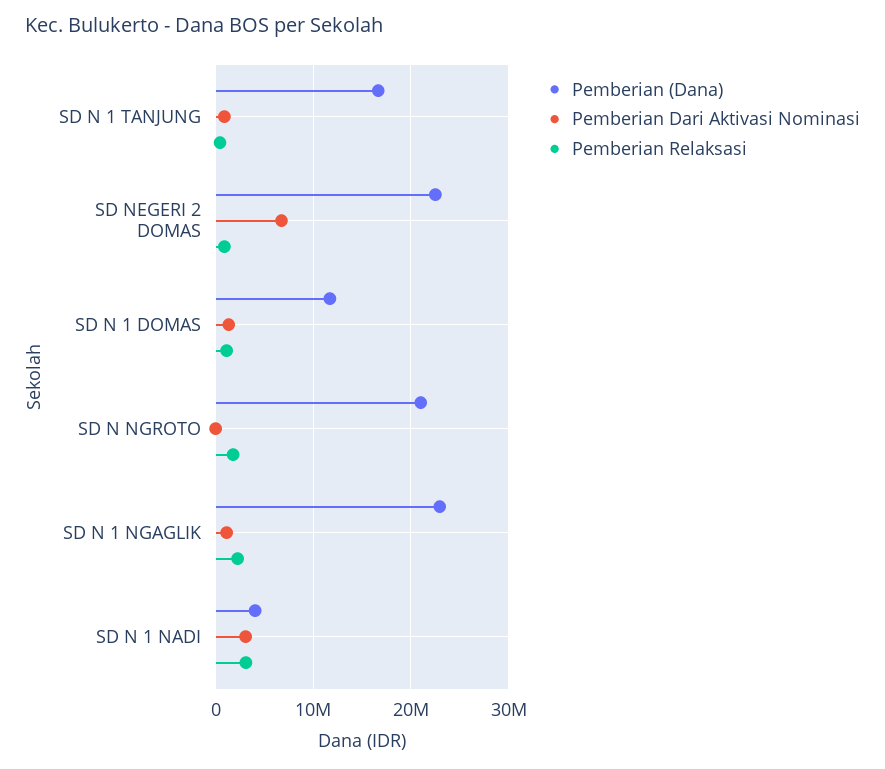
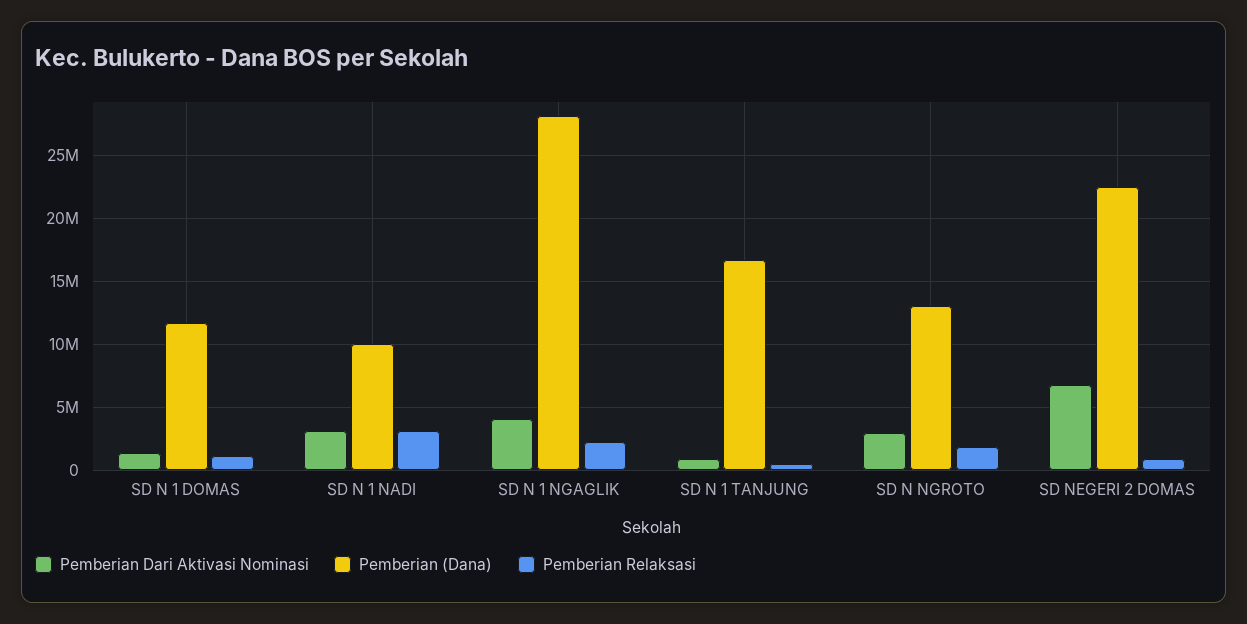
  {
    "Pemberian (Dana)": {
      "SD N 1 TANJUNG": 16500000,
      "SD NEGERI 2 DOMAS": 22500000,
      "SD N 1 DOMAS": 11500000,
-     "SD N NGROTO": 21000000,
+     "SD N NGROTO": 13000000,
-     "SD N 1 NGAGLIK": 23000000,
+     "SD N 1 NGAGLIK": 28000000,
-     "SD N 1 NADI": 4000000
+     "SD N 1 NADI": 10000000
    },
    "Pemberian Dari Aktivasi Nominasi": {
      "SD N 1 TANJUNG": 1000000,
      "SD NEGERI 2 DOMAS": 7000000,
      "SD N 1 DOMAS": 1500000,
-     "SD N NGROTO": 0,
+     "SD N NGROTO": 3000000,
-     "SD N 1 NGAGLIK": 1000000,
+     "SD N 1 NGAGLIK": 4000000,
      "SD N 1 NADI": 3000000
    },
    "Pemberian Relaksasi": {
      "SD N 1 TANJUNG": 500000,
      "SD NEGERI 2 DOMAS": 1000000,
      "SD N 1 DOMAS": 1000000,
      "SD N NGROTO": 2000000,
      "SD N 1 NGAGLIK": 2500000,
      "SD N 1 NADI": 3000000
    }
  }

